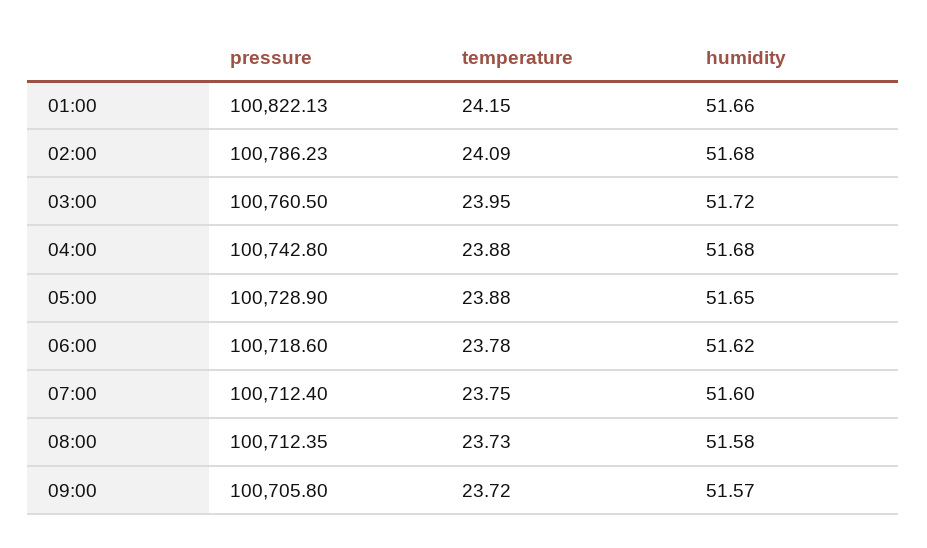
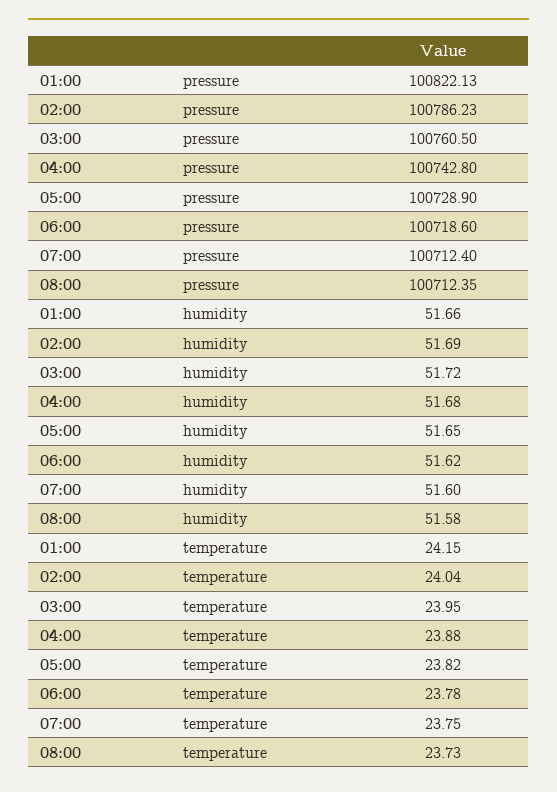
  {
    "pressure": {
      "01:00": 100822.13,
      "02:00": 100786.23,
      "03:00": 100760.5,
      "04:00": 100742.8,
      "05:00": 100728.9,
      "06:00": 100718.6,
      "07:00": 100712.4,
-     "08:00": 100712.35,
+     "08:00": 100712.35
-     "09:00": 100705.8
    },
    "temperature": {
      "01:00": 24.15,
-     "02:00": 24.09,
+     "02:00": 24.04,
      "03:00": 23.95,
      "04:00": 23.88,
-     "05:00": 23.88,
+     "05:00": 23.82,
      "06:00": 23.78,
      "07:00": 23.75,
-     "08:00": 23.73,
+     "08:00": 23.73
-     "09:00": 23.72
    },
    "humidity": {
      "01:00": 51.66,
-     "02:00": 51.68,
+     "02:00": 51.69,
      "03:00": 51.72,
      "04:00": 51.68,
      "05:00": 51.65,
      "06:00": 51.62,
      "07:00": 51.6,
-     "08:00": 51.58,
+     "08:00": 51.58
-     "09:00": 51.57
    }
  }

